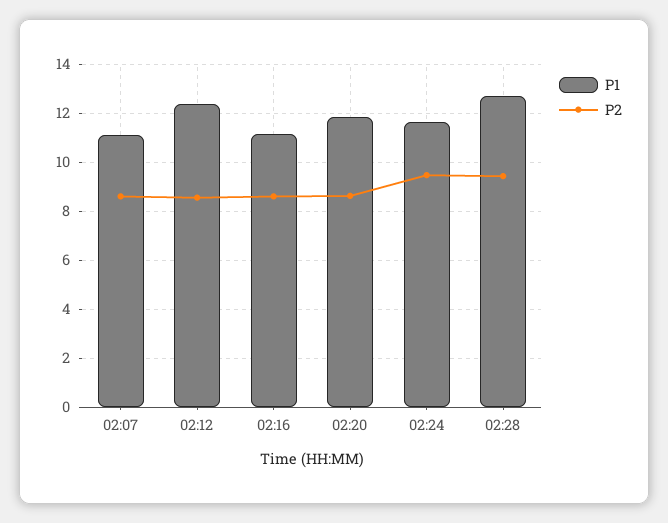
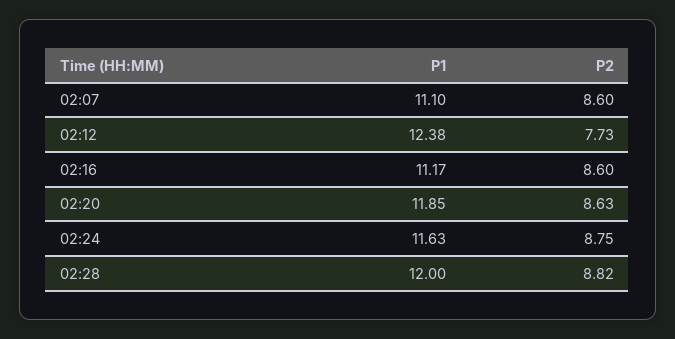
  {
    "P1": {
      "02:07": 11.1,
      "02:12": 12.38,
      "02:16": 11.17,
      "02:20": 11.85,
      "02:24": 11.63,
-     "02:28": 12.75
+     "02:28": 12
    },
    "P2": {
      "02:07": 8.6,
-     "02:12": 8.5,
+     "02:12": 7.73,
      "02:16": 8.6,
      "02:20": 8.63,
-     "02:24": 9.5,
+     "02:24": 8.75,
-     "02:28": 9.5
+     "02:28": 8.82
    }
  }

